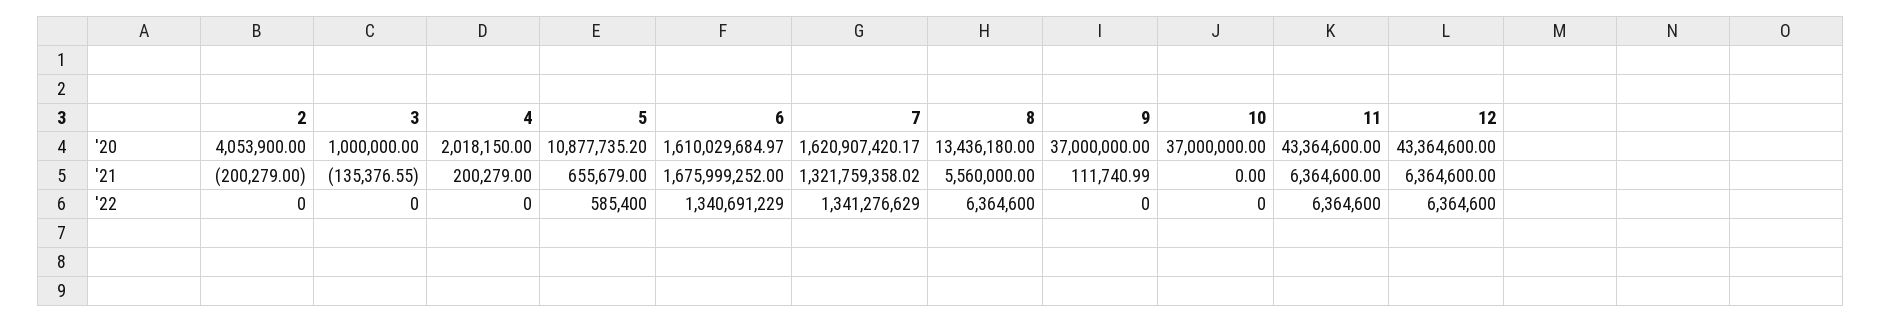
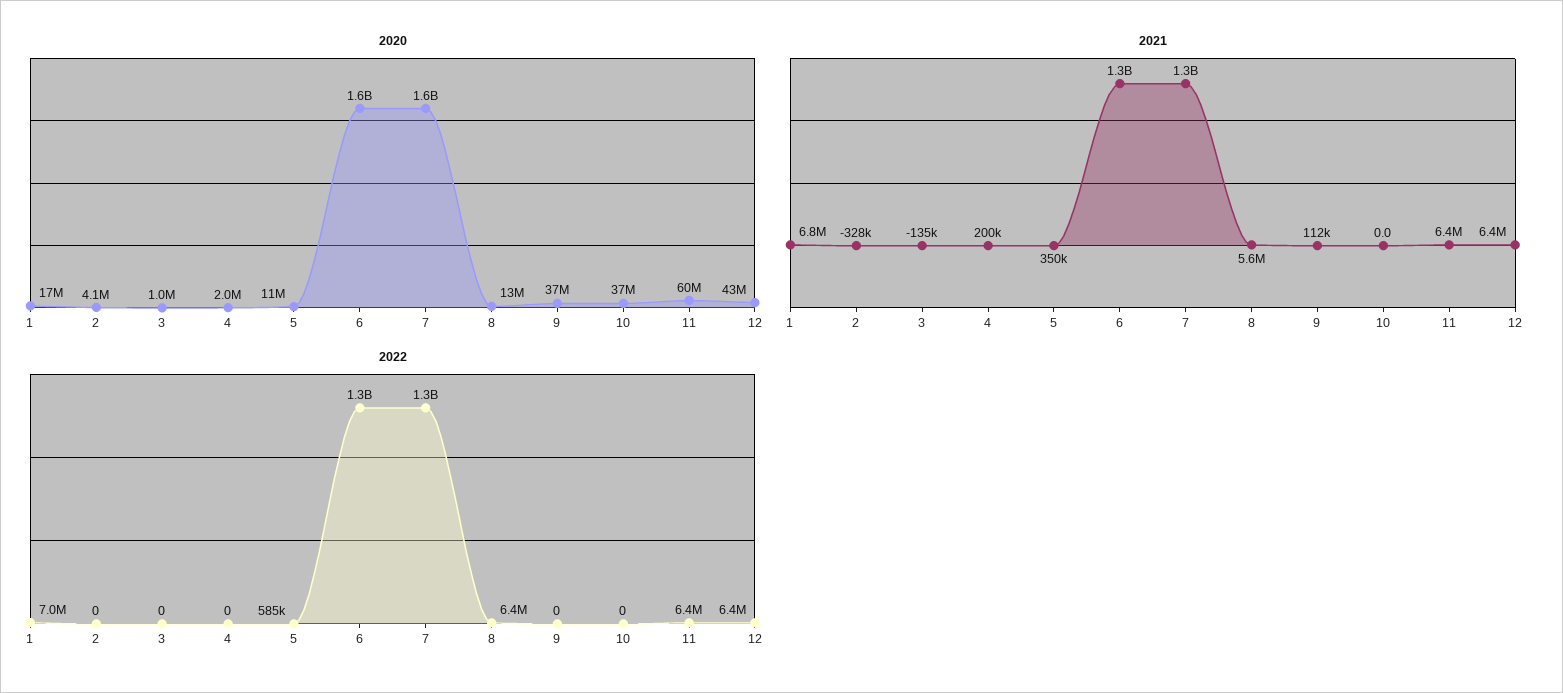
  {
    "'20": {
      "2": 4053900,
      "3": 1000000,
      "4": 2018150,
      "5": 10877735.2,
      "6": 1610029684.97,
      "7": 1620907420.17,
      "8": 13436180,
      "9": 37000000,
      "10": 37000000,
-     "11": 43364600,
+     "11": 60000000,
-     "12": 43364600
+     "12": 43364600,
+     "1": 17000000
    },
    "'21": {
-     "2": -200279,
+     "2": -328000,
      "3": -135376.55,
      "4": 200279,
-     "5": 655679,
+     "5": 350000,
-     "6": 1675999252,
+     "6": 1300000000,
      "7": 1321759358.02,
      "8": 5560000,
      "9": 111740.99,
      "10": 0,
      "11": 6364600,
-     "12": 6364600
+     "12": 6364600,
+     "1": 6800000
    },
    "'22": {
      "2": 0,
      "3": 0,
      "4": 0,
      "5": 585400,
      "6": 1340691229,
      "7": 1341276629,
      "8": 6364600,
      "9": 0,
      "10": 0,
      "11": 6364600,
-     "12": 6364600
+     "12": 6364600,
+     "1": 7000000
    }
  }

